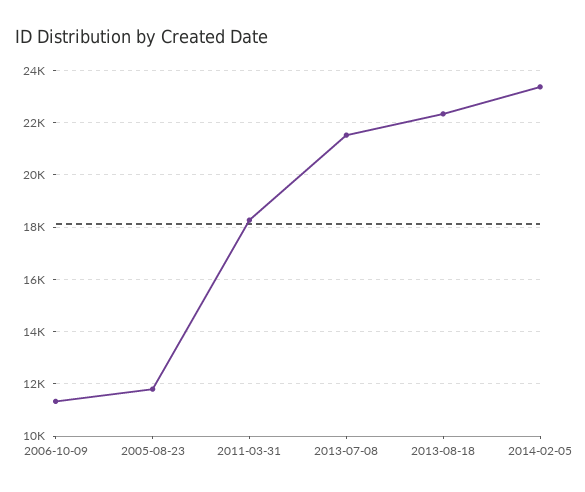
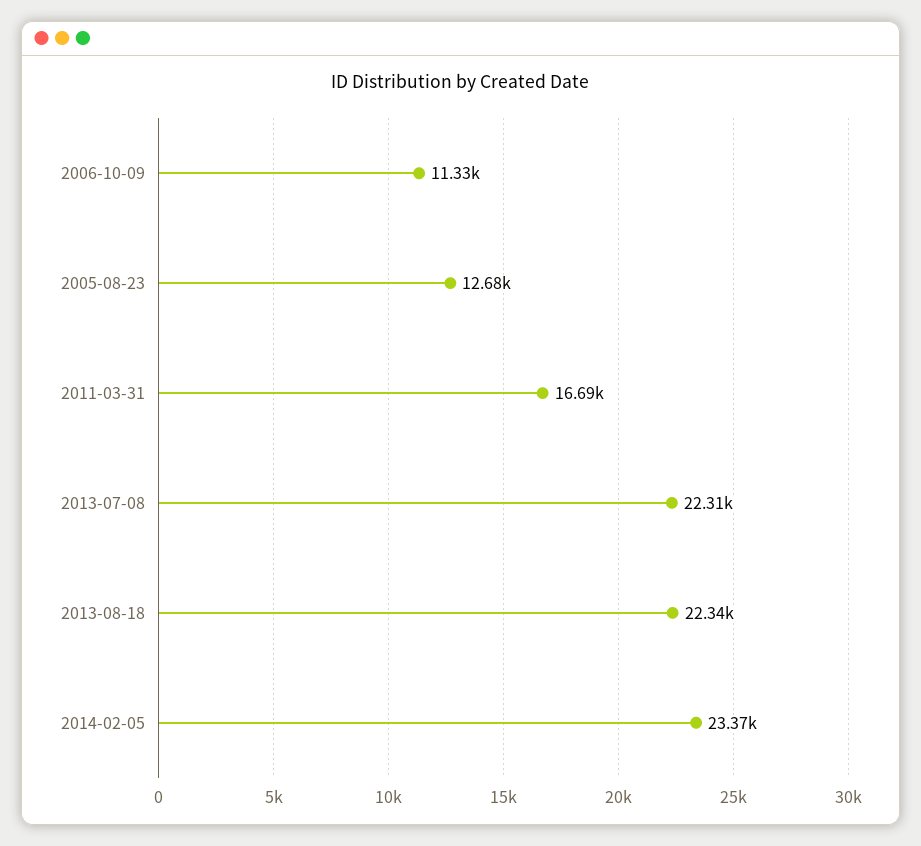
  {
    "2006-10-09": 11330,
-   "2005-08-23": 11750,
+   "2005-08-23": 12680,
-   "2011-03-31": 18250,
+   "2011-03-31": 16690,
-   "2013-07-08": 21500,
+   "2013-07-08": 22310,
    "2013-08-18": 22340,
    "2014-02-05": 23370
  }

